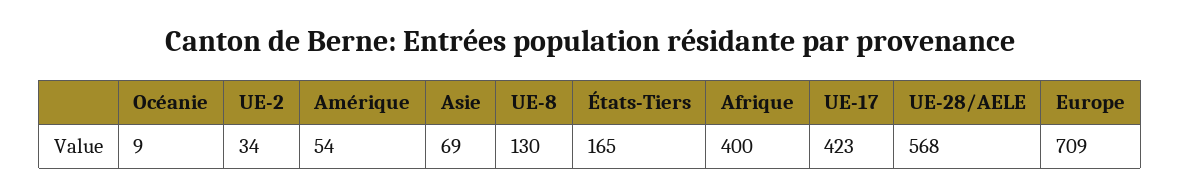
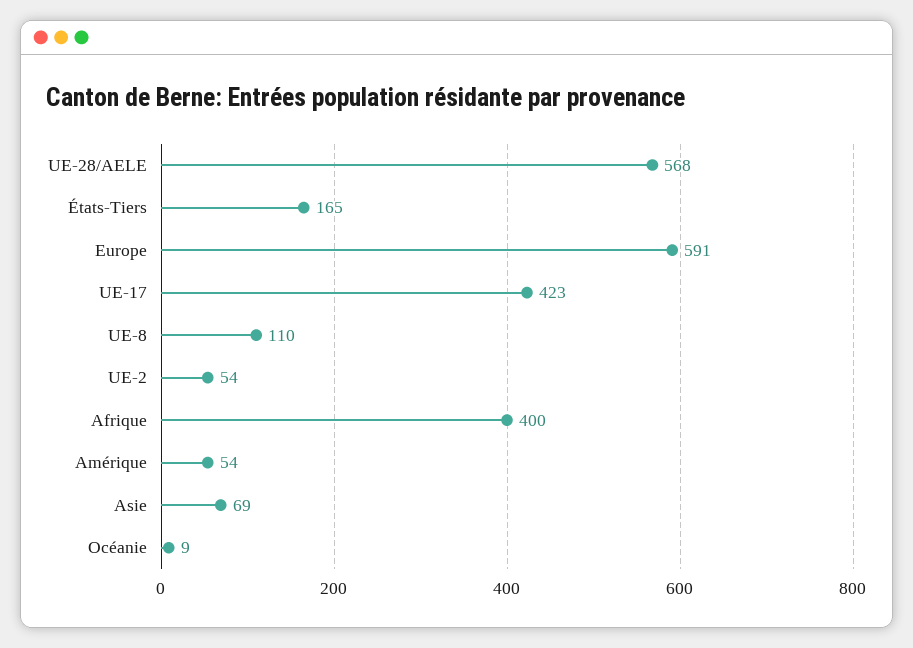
  {
    "Océanie": 9,
-   "UE-2": 34,
+   "UE-2": 54,
    "Amérique": 54,
    "Asie": 69,
-   "UE-8": 130,
+   "UE-8": 110,
    "États-Tiers": 165,
    "Afrique": 400,
    "UE-17": 423,
    "UE-28/AELE": 568,
-   "Europe": 709
+   "Europe": 591
  }

